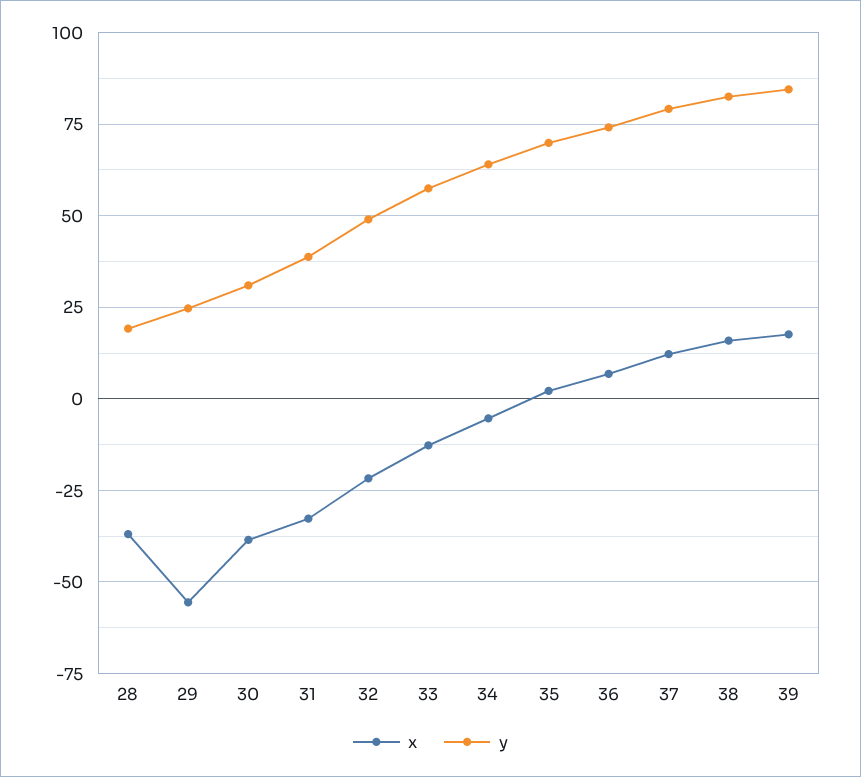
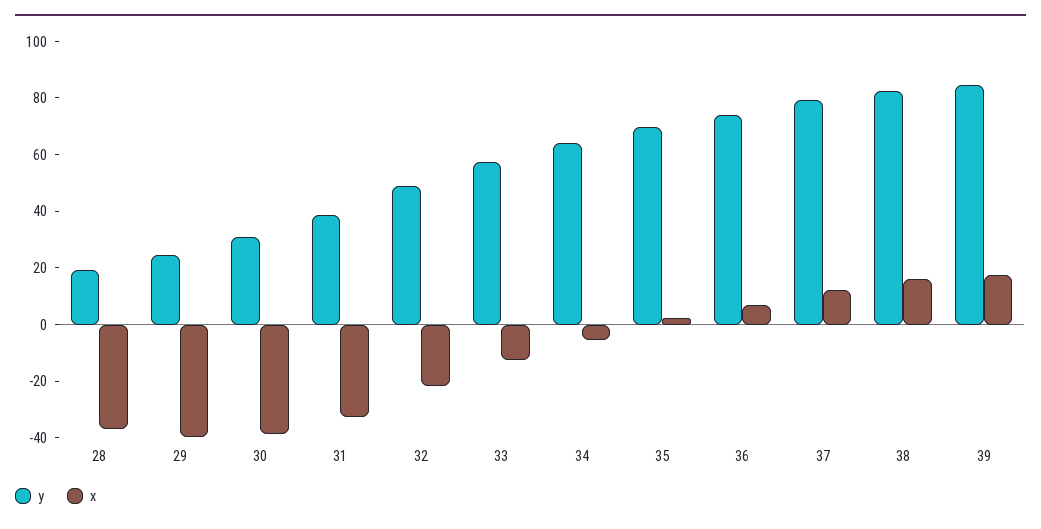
  {
    "x": {
      "28": -37.5,
-     "29": -55,
+     "29": -40,
      "30": -37.5,
      "31": -32.5,
      "32": -22.5,
      "33": -12.5,
      "34": -5,
      "35": 2.5,
      "36": 7.5,
      "37": 12.5,
      "38": 15,
      "39": 17.5
    },
    "y": {
      "28": 20,
      "29": 25,
      "30": 30,
      "31": 40,
      "32": 50,
      "33": 57.5,
      "34": 65,
      "35": 70,
      "36": 75,
      "37": 80,
      "38": 82.5,
      "39": 85
    }
  }

